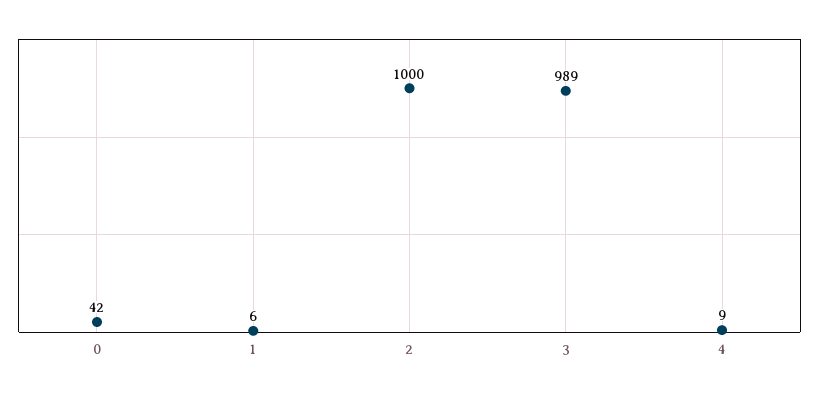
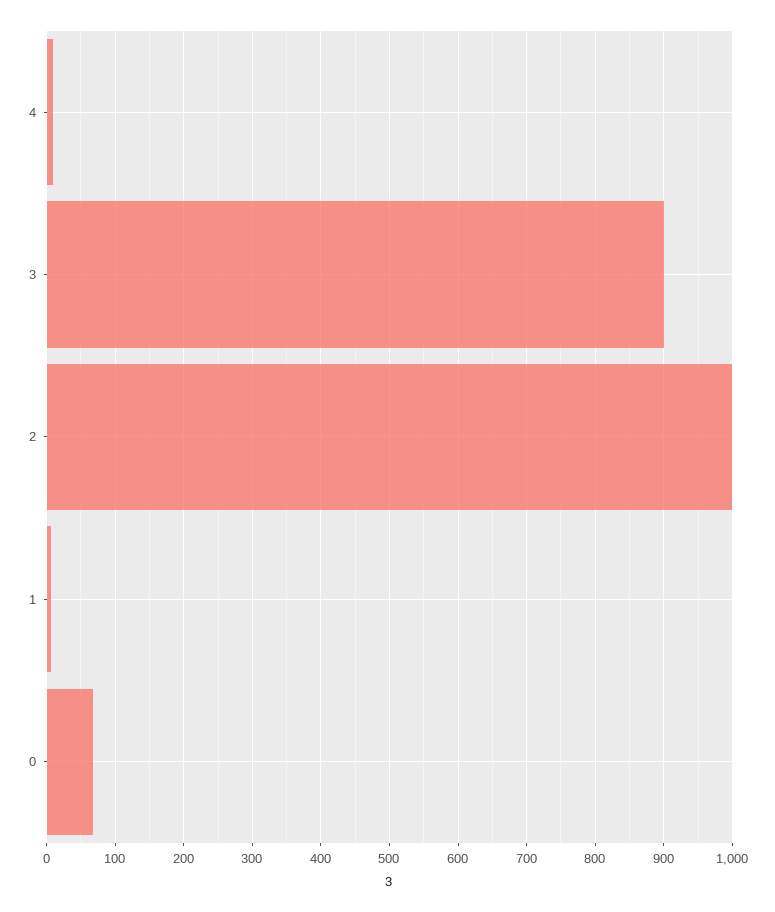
  {
-   "0": 42,
+   "0": 70,
    "1": 6,
    "2": 1000,
-   "3": 989,
+   "3": 900,
    "4": 9
  }

